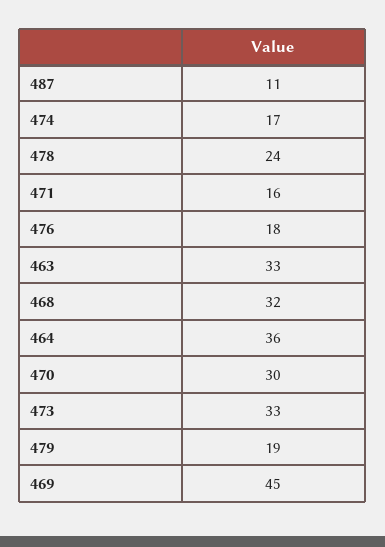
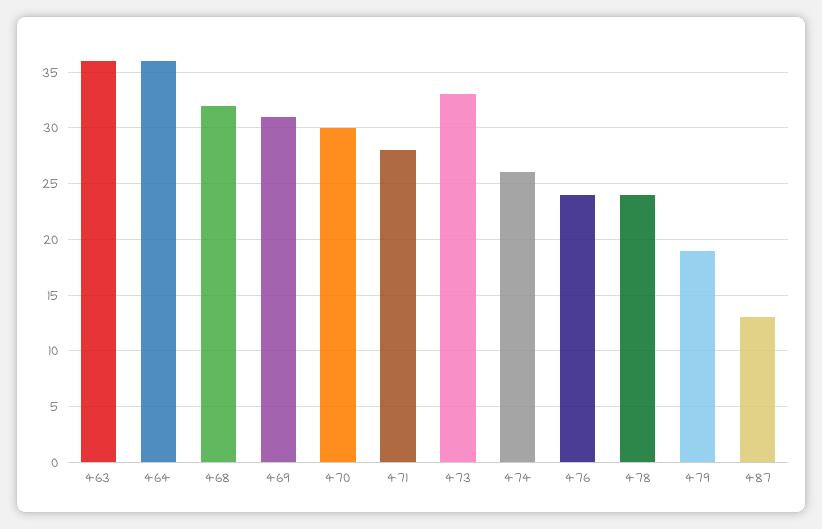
  {
-   "487": 11,
+   "487": 13,
-   "474": 17,
+   "474": 26,
    "478": 24,
-   "471": 16,
+   "471": 28,
-   "476": 18,
+   "476": 24,
-   "463": 33,
+   "463": 36,
    "468": 32,
    "464": 36,
    "470": 30,
    "473": 33,
    "479": 19,
-   "469": 45
+   "469": 31
  }

